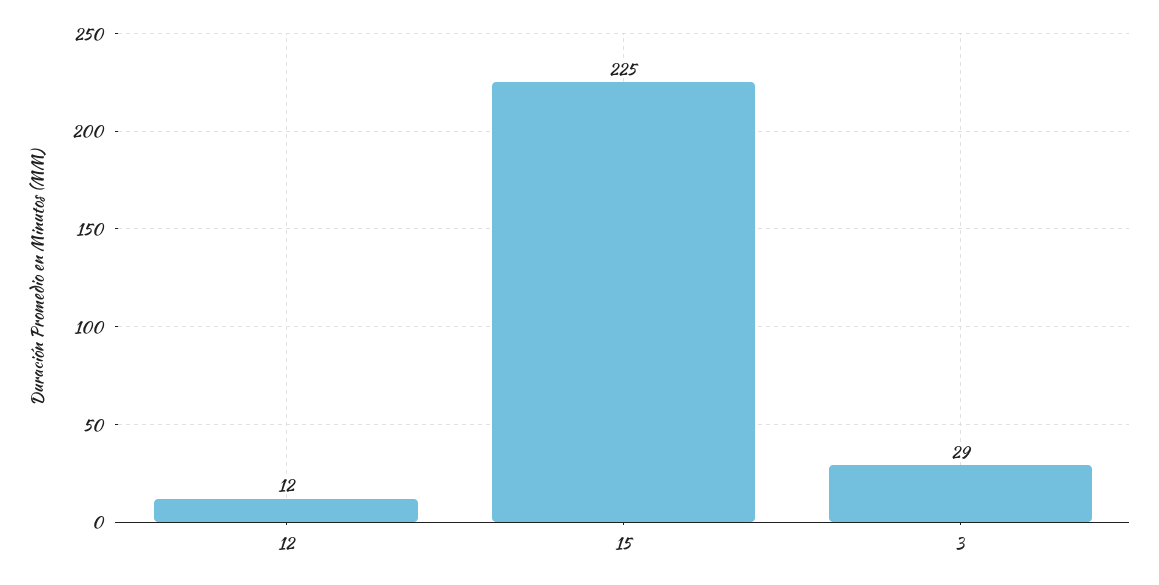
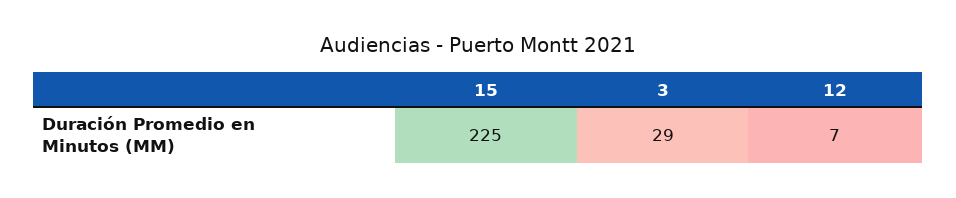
  {
-   "12": 12,
+   "12": 7,
    "15": 225,
    "3": 29
  }

